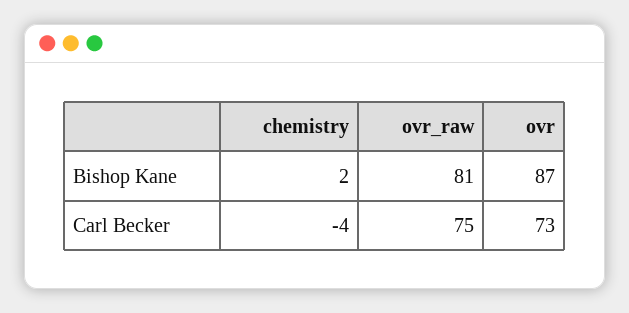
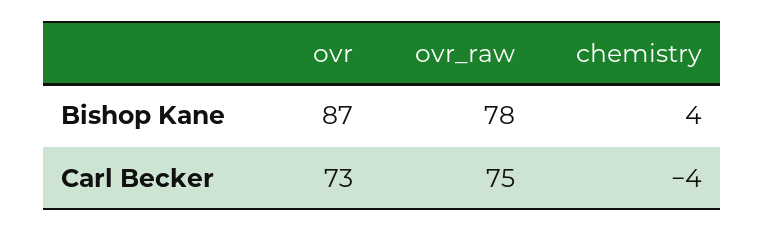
  {
    "chemistry": {
-     "Bishop Kane": 2,
+     "Bishop Kane": 4,
      "Carl Becker": -4
    },
    "ovr_raw": {
-     "Bishop Kane": 81,
+     "Bishop Kane": 78,
      "Carl Becker": 75
    },
    "ovr": {
      "Bishop Kane": 87,
      "Carl Becker": 73
    }
  }

